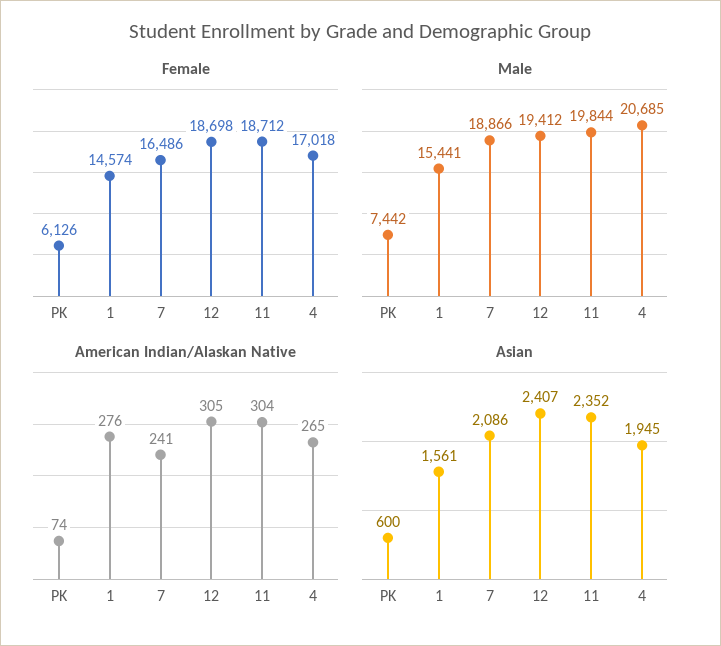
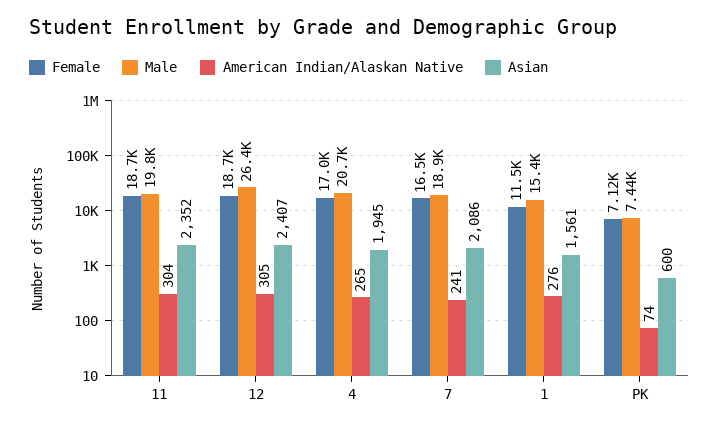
  {
    "Female": {
-     "PK": 6126,
+     "PK": 7120,
-     "1": 14574,
+     "1": 11500,
      "7": 16486,
      "12": 18698,
      "11": 18712,
      "4": 17018
    },
    "Male": {
      "PK": 7442,
      "1": 15441,
      "7": 18866,
-     "12": 19412,
+     "12": 26400,
      "11": 19844,
      "4": 20685
    },
    "American Indian/Alaskan Native": {
      "PK": 74,
      "1": 276,
      "7": 241,
      "12": 305,
      "11": 304,
      "4": 265
    },
    "Asian": {
      "PK": 600,
      "1": 1561,
      "7": 2086,
      "12": 2407,
      "11": 2352,
      "4": 1945
    }
  }

